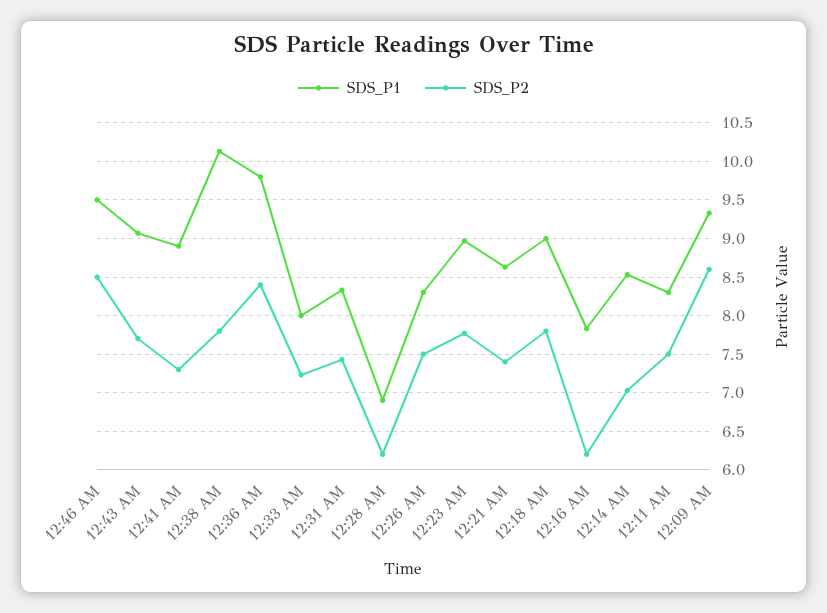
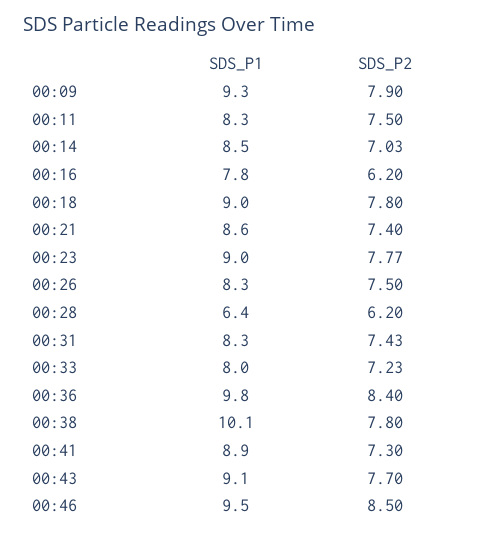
  {
    "SDS_P1": {
      "12:46 AM": 9.5,
      "12:43 AM": 9.1,
      "12:41 AM": 8.9,
      "12:38 AM": 10.1,
      "12:36 AM": 9.8,
      "12:33 AM": 8,
      "12:31 AM": 8.3,
-     "12:28 AM": 6.9,
+     "12:28 AM": 6.4,
      "12:26 AM": 8.3,
      "12:23 AM": 9,
      "12:21 AM": 8.6,
      "12:18 AM": 9,
      "12:16 AM": 7.8,
      "12:14 AM": 8.5,
      "12:11 AM": 8.3,
      "12:09 AM": 9.3
    },
    "SDS_P2": {
      "12:46 AM": 8.5,
      "12:43 AM": 7.7,
      "12:41 AM": 7.3,
      "12:38 AM": 7.8,
      "12:36 AM": 8.4,
      "12:33 AM": 7.23,
      "12:31 AM": 7.43,
      "12:28 AM": 6.2,
      "12:26 AM": 7.5,
      "12:23 AM": 7.77,
      "12:21 AM": 7.4,
      "12:18 AM": 7.8,
      "12:16 AM": 6.2,
      "12:14 AM": 7.03,
      "12:11 AM": 7.5,
-     "12:09 AM": 8.6
+     "12:09 AM": 7.9
    }
  }

